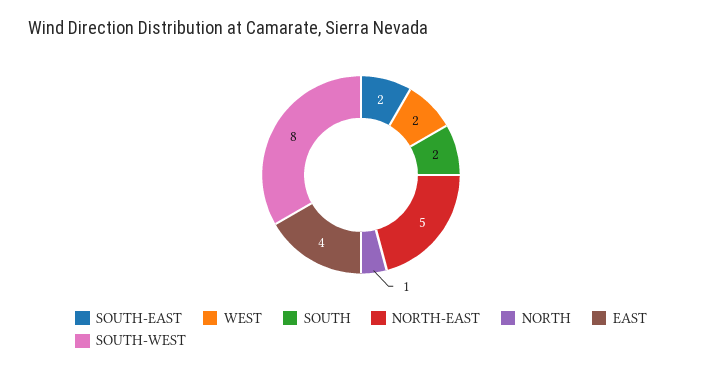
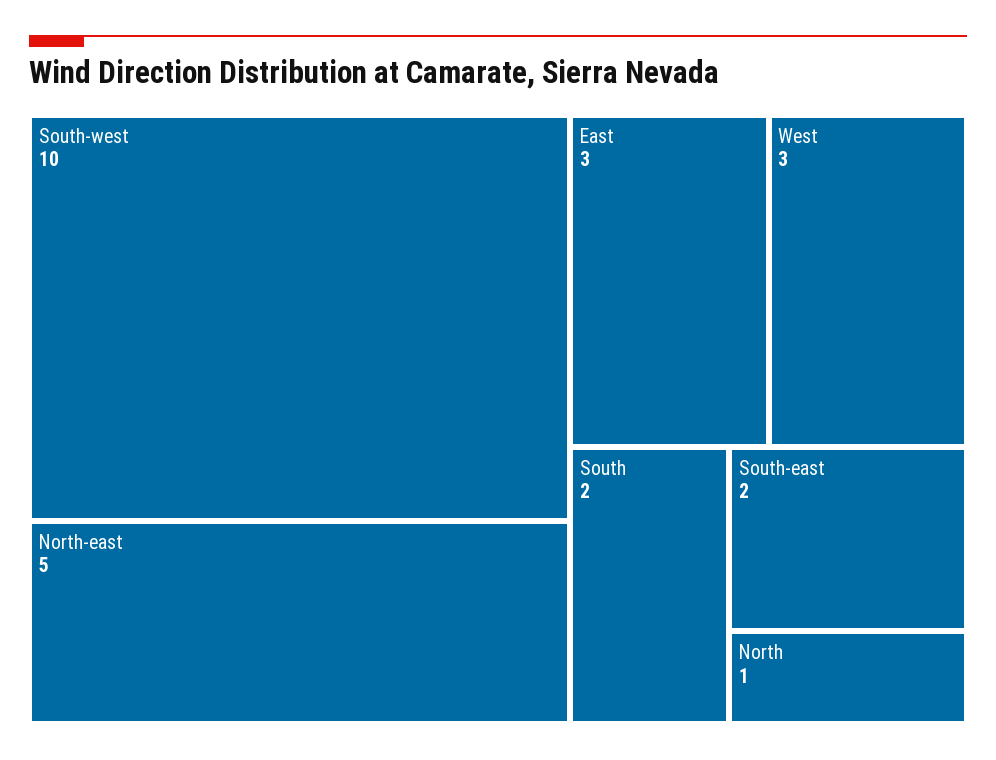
  {
    "SOUTH-EAST": 2,
-   "WEST": 2,
+   "WEST": 3,
    "SOUTH": 2,
    "NORTH-EAST": 5,
    "NORTH": 1,
-   "EAST": 4,
+   "EAST": 3,
-   "SOUTH-WEST": 8
+   "SOUTH-WEST": 10
  }

